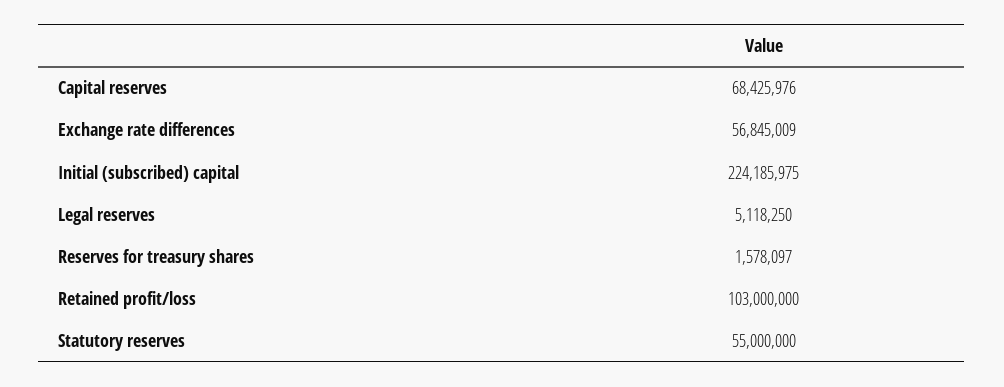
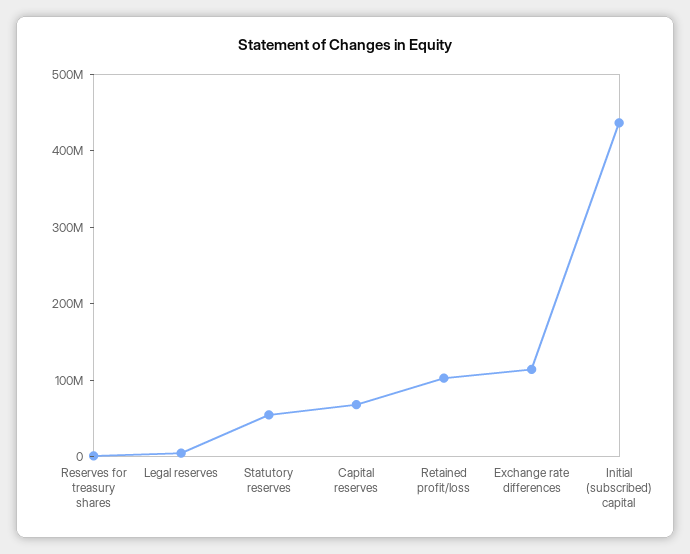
  {
    "Capital reserves": 68425976,
-   "Exchange rate differences": 56845009,
+   "Exchange rate differences": 120000000,
-   "Initial (subscribed) capital": 224185975,
+   "Initial (subscribed) capital": 440000000,
    "Legal reserves": 5118250,
    "Reserves for treasury shares": 1578097,
    "Retained profit/loss": 103000000,
    "Statutory reserves": 55000000
  }

